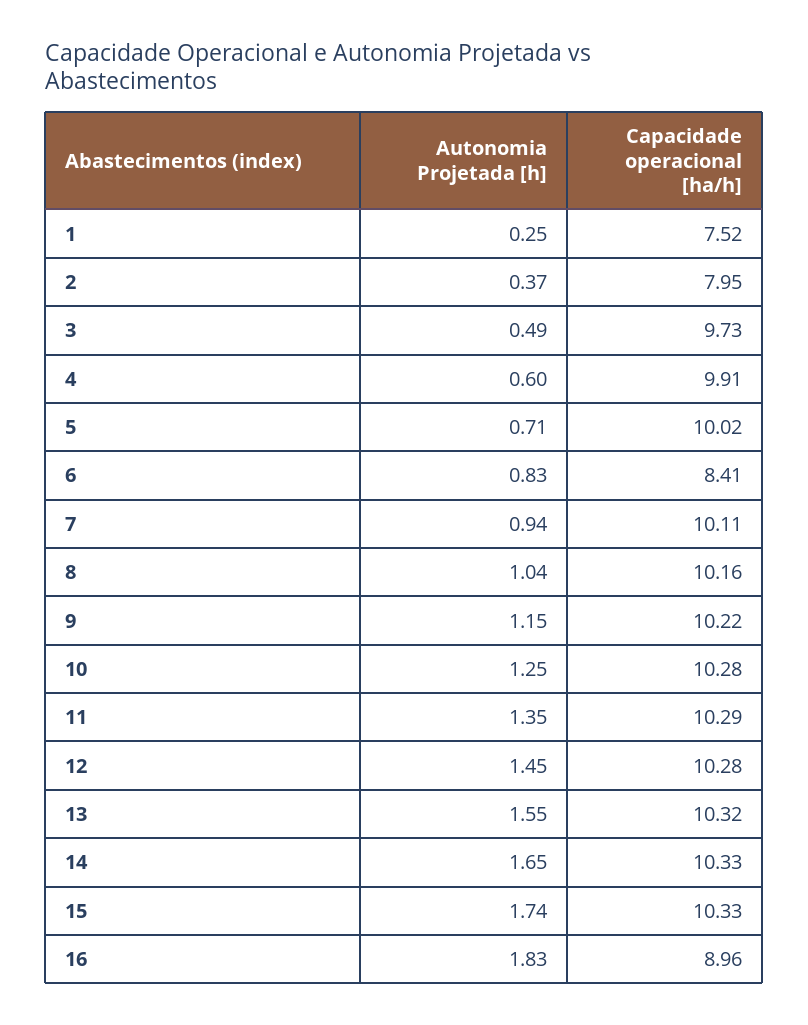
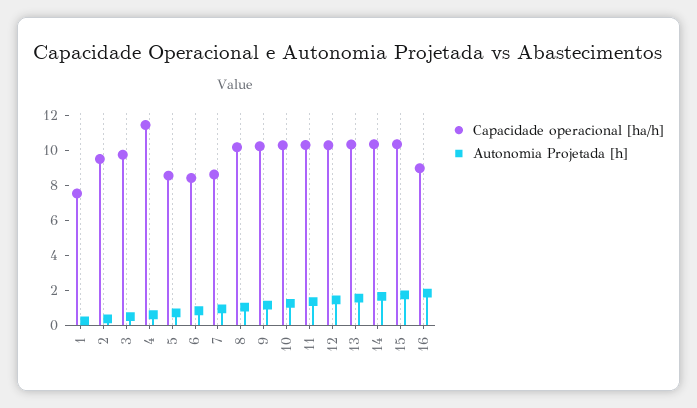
  {
    "Autonomia Projetada [h]": {
      "1": 0.25,
      "2": 0.37,
      "3": 0.49,
      "4": 0.6,
      "5": 0.71,
      "6": 0.83,
      "7": 0.94,
      "8": 1.04,
      "9": 1.15,
      "10": 1.25,
      "11": 1.35,
      "12": 1.45,
      "13": 1.55,
      "14": 1.65,
      "15": 1.74,
      "16": 1.83
    },
    "Capacidade operacional [ha/h]": {
      "1": 7.52,
-     "2": 7.95,
+     "2": 9.5,
      "3": 9.73,
-     "4": 9.91,
+     "4": 11.5,
-     "5": 10.02,
+     "5": 8.5,
      "6": 8.41,
-     "7": 10.11,
+     "7": 8.5,
      "8": 10.16,
      "9": 10.22,
      "10": 10.28,
      "11": 10.29,
      "12": 10.28,
      "13": 10.32,
      "14": 10.33,
      "15": 10.33,
      "16": 8.96
    }
  }

